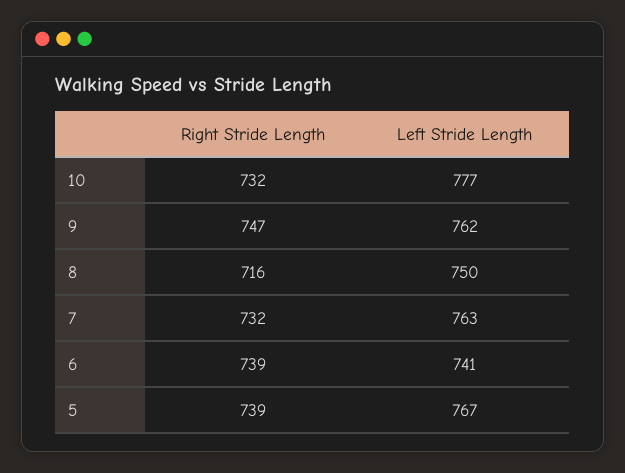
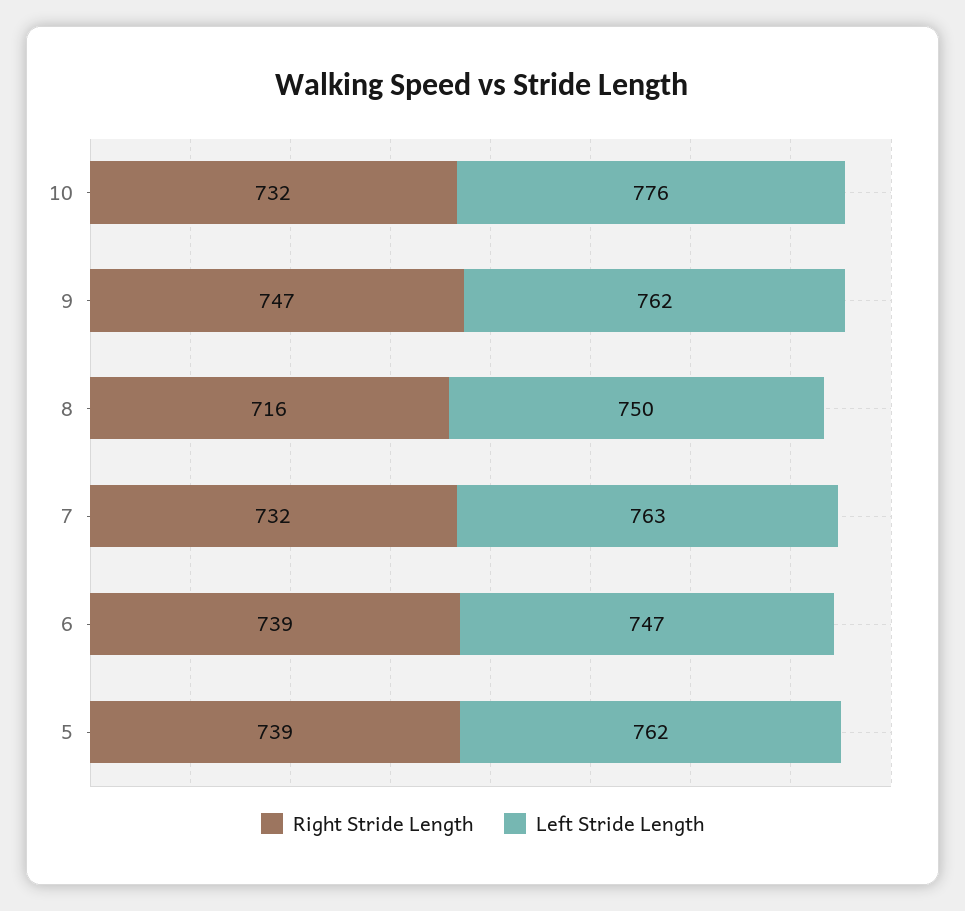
  {
    "Right Stride Length": {
      "10": 732,
      "9": 747,
      "8": 716,
      "7": 732,
      "6": 739,
      "5": 739
    },
    "Left Stride Length": {
-     "10": 777,
+     "10": 776,
      "9": 762,
      "8": 750,
      "7": 763,
-     "6": 741,
+     "6": 747,
-     "5": 767
+     "5": 762
    }
  }

